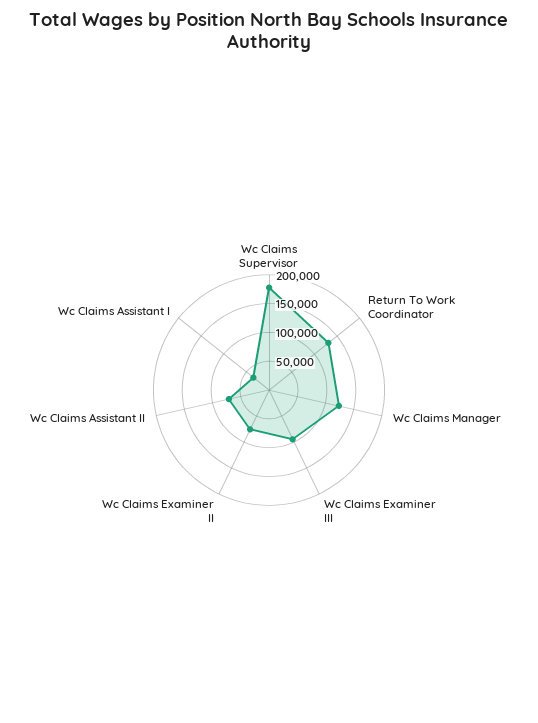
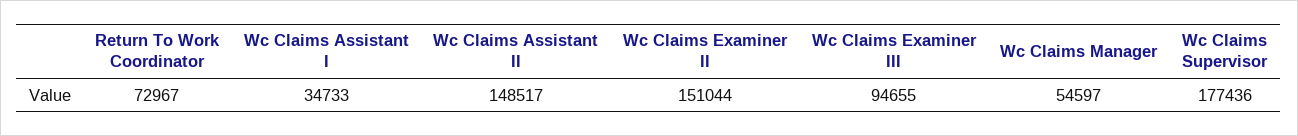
  {
    "Wc Claims Supervisor": 177436,
-   "Return To Work Coordinator": 125000,
+   "Return To Work Coordinator": 72967,
-   "Wc Claims Manager": 125000,
+   "Wc Claims Manager": 54597,
    "Wc Claims Examiner III": 94655,
-   "Wc Claims Examiner II": 75000,
+   "Wc Claims Examiner II": 151044,
-   "Wc Claims Assistant II": 75000,
+   "Wc Claims Assistant II": 148517,
    "Wc Claims Assistant I": 34733
  }

